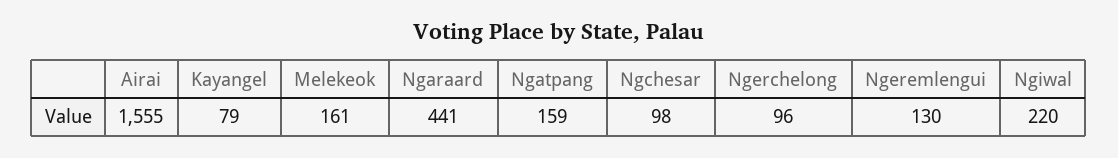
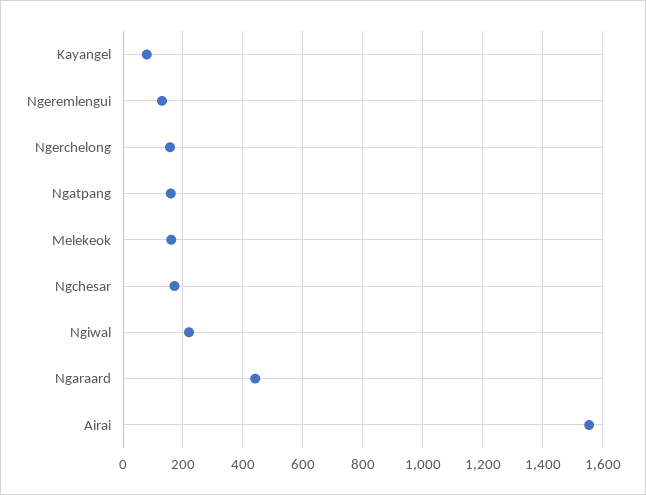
  {
    "Airai": 1555,
    "Kayangel": 79,
    "Melekeok": 161,
    "Ngaraard": 441,
    "Ngatpang": 159,
-   "Ngchesar": 98,
+   "Ngchesar": 175,
-   "Ngerchelong": 96,
+   "Ngerchelong": 150,
    "Ngeremlengui": 130,
    "Ngiwal": 220
  }

